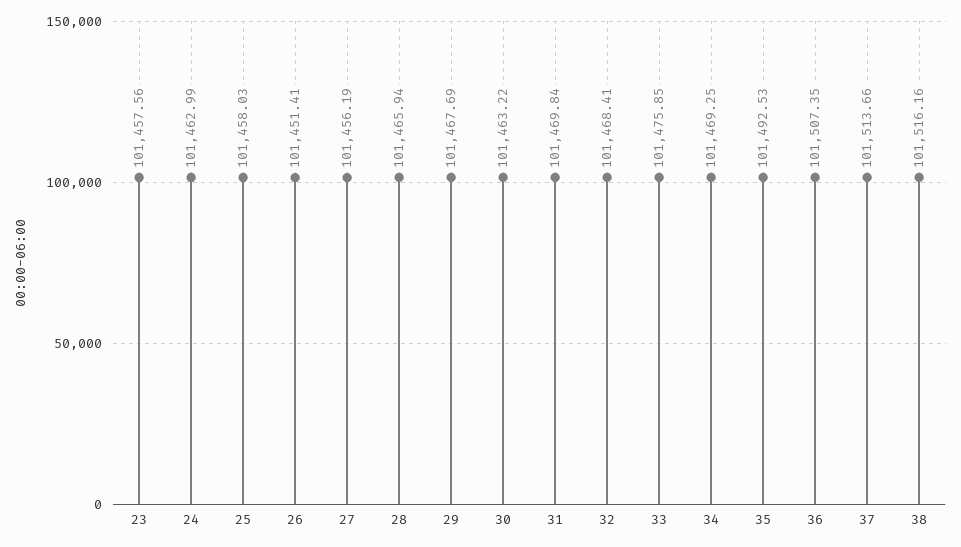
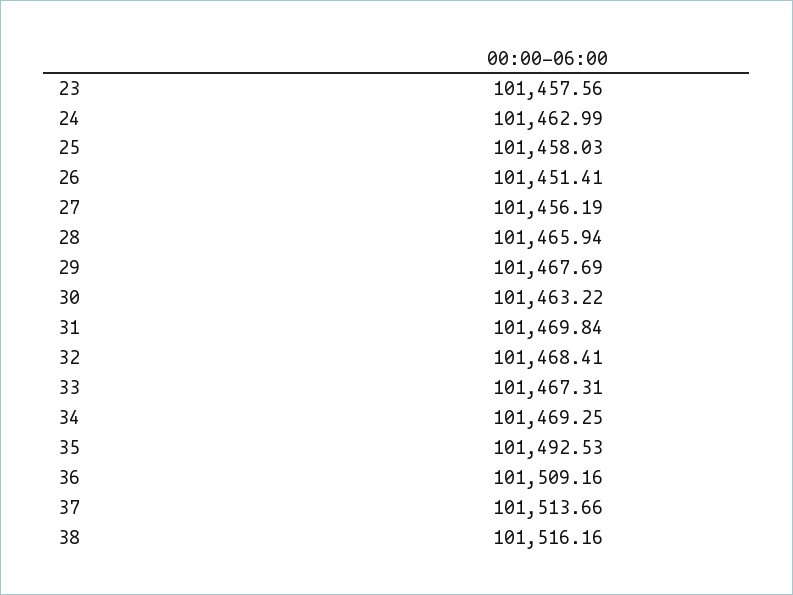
  {
    "23": 101457.56,
    "24": 101462.99,
    "25": 101458.03,
    "26": 101451.41,
    "27": 101456.19,
    "28": 101465.94,
    "29": 101467.69,
    "30": 101463.22,
    "31": 101469.84,
    "32": 101468.41,
-   "33": 101475.85,
+   "33": 101467.31,
    "34": 101469.25,
    "35": 101492.53,
-   "36": 101507.35,
+   "36": 101509.16,
    "37": 101513.66,
    "38": 101516.16
  }

